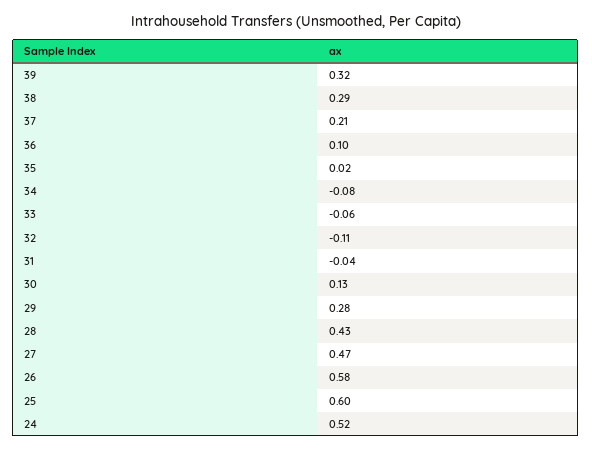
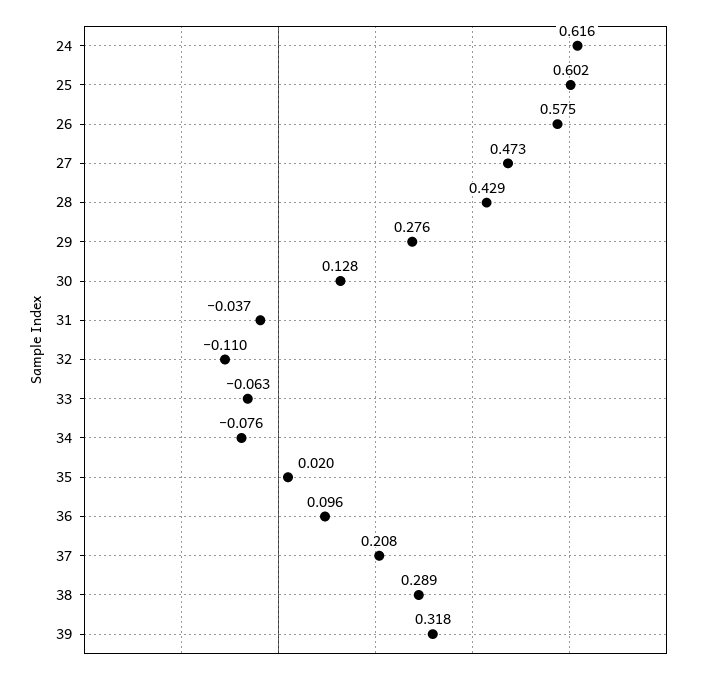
  {
    "39": 0.318,
    "38": 0.289,
    "37": 0.208,
    "36": 0.096,
    "35": 0.02,
    "34": -0.076,
    "33": -0.063,
    "32": -0.11,
    "31": -0.037,
    "30": 0.128,
    "29": 0.276,
    "28": 0.429,
    "27": 0.473,
    "26": 0.575,
    "25": 0.602,
-   "24": 0.52
+   "24": 0.616
  }

